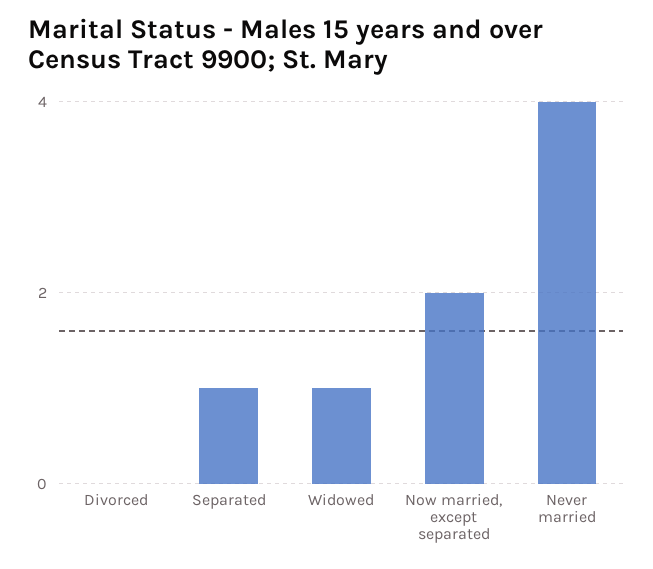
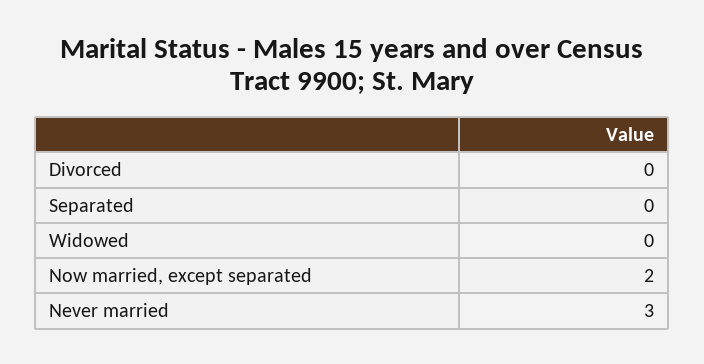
  {
    "Divorced": 0,
-   "Separated": 1,
+   "Separated": 0,
-   "Widowed": 1,
+   "Widowed": 0,
    "Now married, except separated": 2,
-   "Never married": 4
+   "Never married": 3
  }

